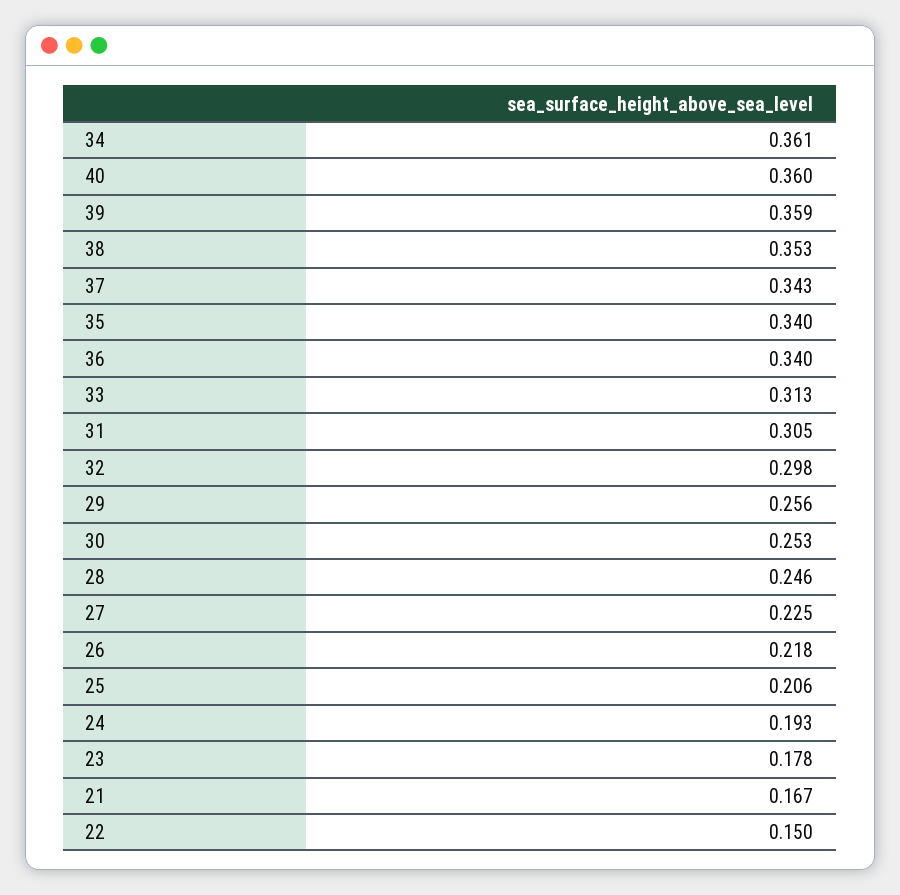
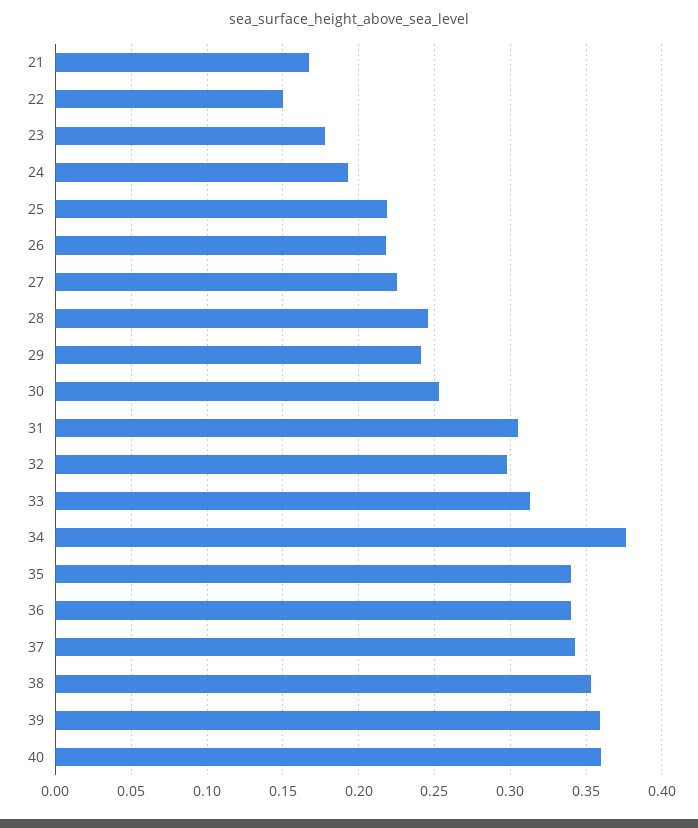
  {
-   "34": 0.361,
+   "34": 0.375,
    "40": 0.36,
    "39": 0.359,
    "38": 0.353,
    "37": 0.343,
    "35": 0.34,
    "36": 0.34,
    "33": 0.313,
    "31": 0.305,
    "32": 0.298,
-   "29": 0.256,
+   "29": 0.24,
    "30": 0.253,
    "28": 0.246,
    "27": 0.225,
    "26": 0.218,
-   "25": 0.206,
+   "25": 0.22,
    "24": 0.193,
    "23": 0.178,
    "21": 0.167,
    "22": 0.15
  }

